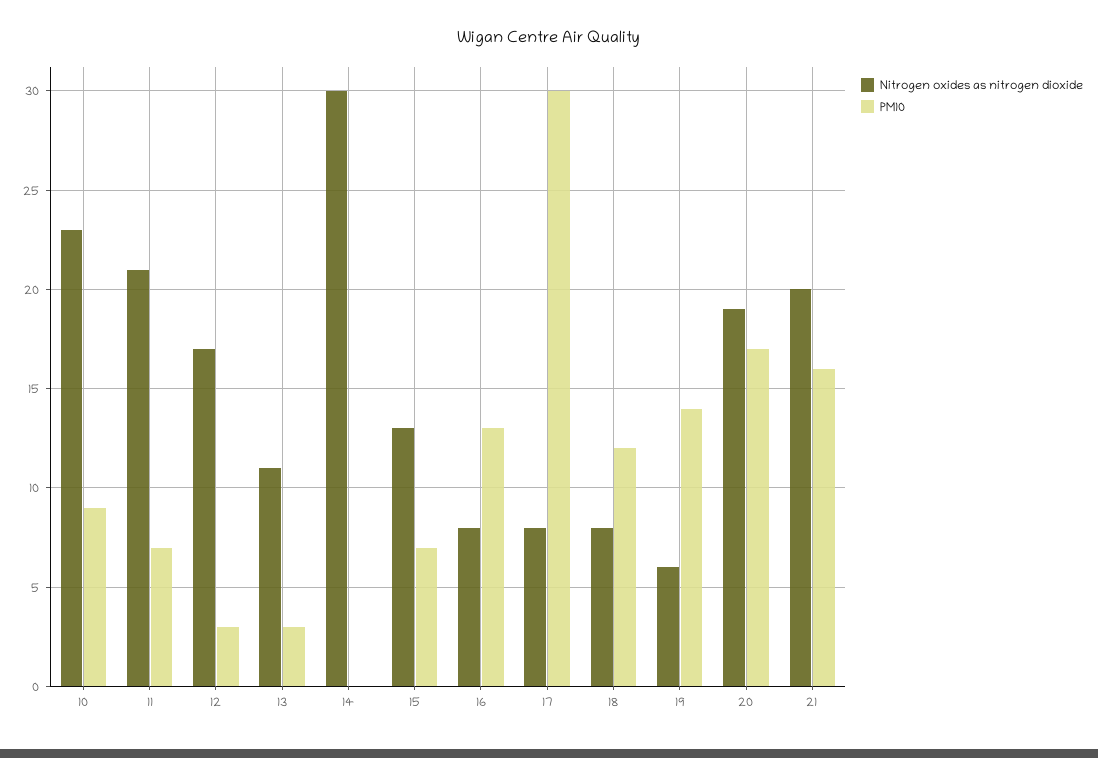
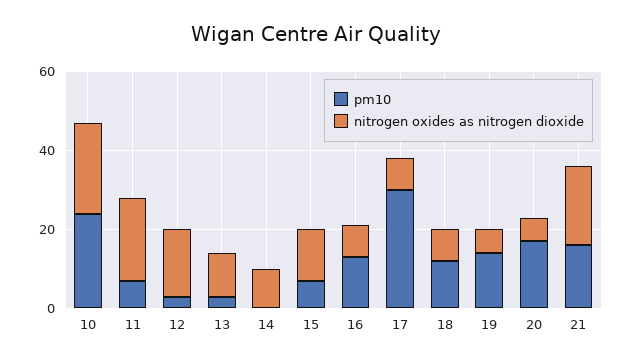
  {
    "Nitrogen oxides as nitrogen dioxide": {
      "10": 23,
      "11": 21,
      "12": 17,
      "13": 11,
-     "14": 30,
+     "14": 10,
      "15": 13,
      "16": 8,
      "17": 8,
      "18": 8,
      "19": 6,
-     "20": 19,
+     "20": 5,
      "21": 20
    },
    "PM10": {
-     "10": 9,
+     "10": 25,
      "11": 7,
      "12": 3,
      "13": 3,
      "14": 0,
      "15": 7,
      "16": 13,
      "17": 30,
      "18": 12,
      "19": 14,
      "20": 17,
      "21": 16
    }
  }

